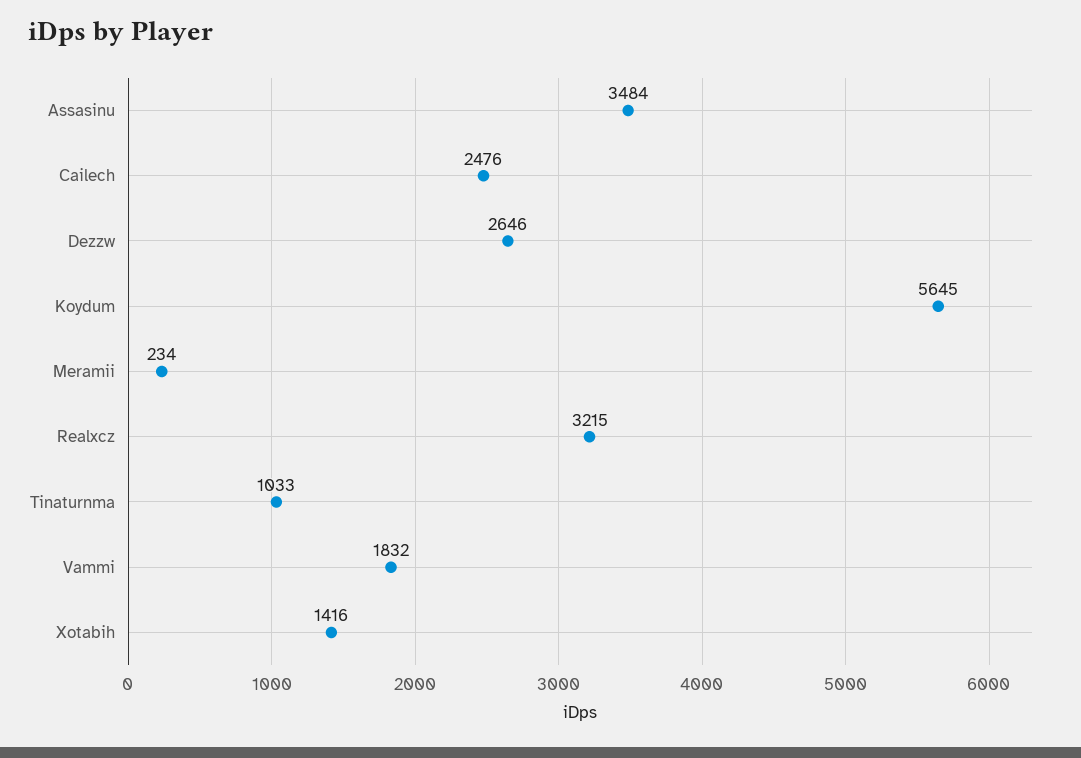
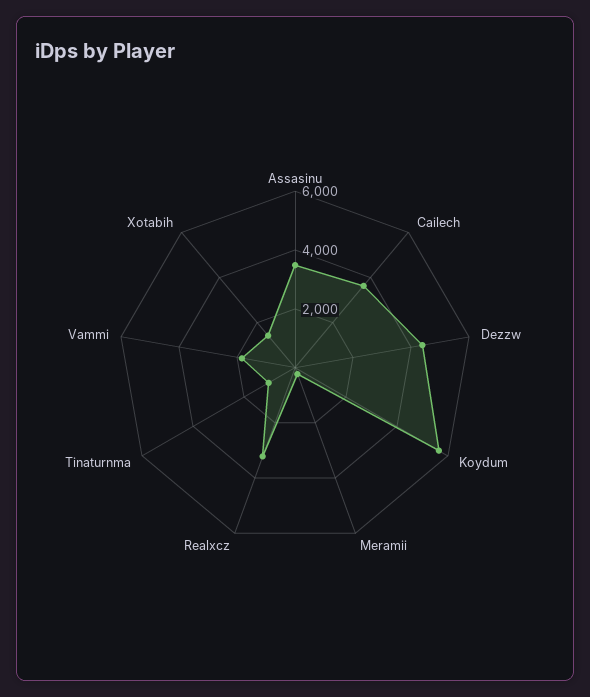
  {
    "Assasinu": 3484,
-   "Cailech": 2476,
+   "Cailech": 3500,
-   "Dezzw": 2646,
+   "Dezzw": 4500,
    "Koydum": 5645,
    "Meramii": 234,
    "Realxcz": 3215,
    "Tinaturnma": 1033,
    "Vammi": 1832,
    "Xotabih": 1416
  }

